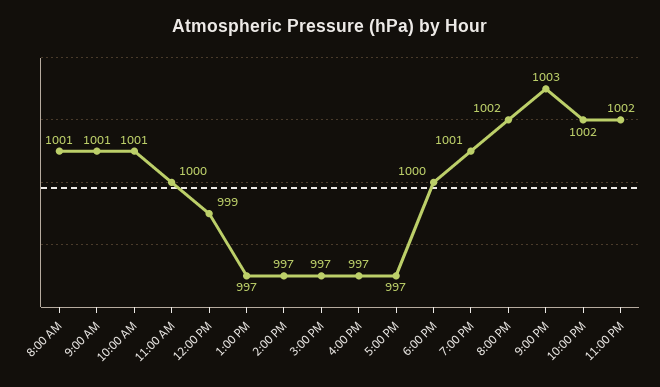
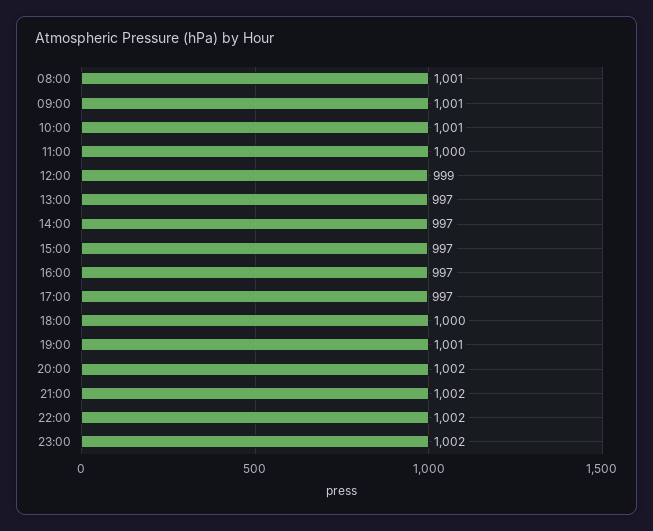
  {
    "8:00 AM": 1001,
    "9:00 AM": 1001,
    "10:00 AM": 1001,
    "11:00 AM": 1000,
    "12:00 PM": 999,
    "1:00 PM": 997,
    "2:00 PM": 997,
    "3:00 PM": 997,
    "4:00 PM": 997,
    "5:00 PM": 997,
    "6:00 PM": 1000,
    "7:00 PM": 1001,
    "8:00 PM": 1002,
-   "9:00 PM": 1003,
+   "9:00 PM": 1002,
    "10:00 PM": 1002,
    "11:00 PM": 1002
  }

